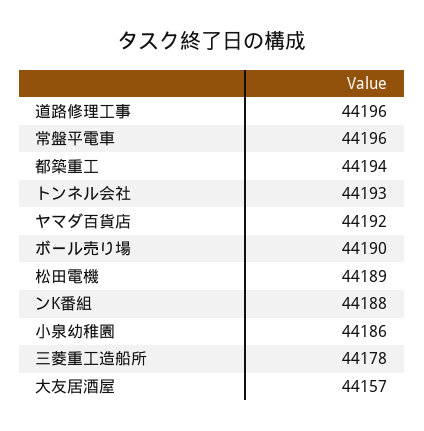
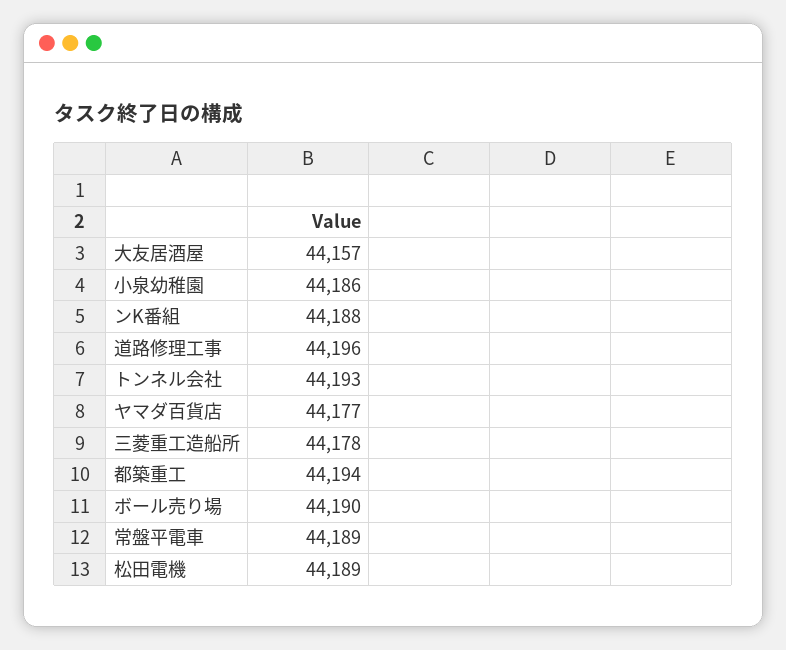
  {
    "道路修理工事": 44196,
-   "常盤平電車": 44196,
+   "常盤平電車": 44189,
    "都築重工": 44194,
    "トンネル会社": 44193,
-   "ヤマダ百貨店": 44192,
+   "ヤマダ百貨店": 44177,
    "ボール売り場": 44190,
    "松田電機": 44189,
    "ンK番組": 44188,
    "小泉幼稚園": 44186,
    "三菱重工造船所": 44178,
    "大友居酒屋": 44157
  }

